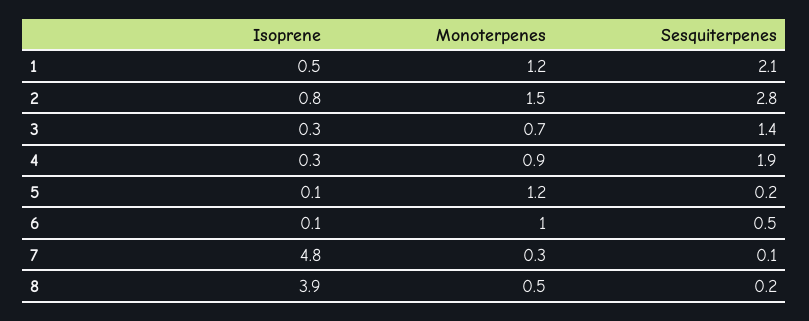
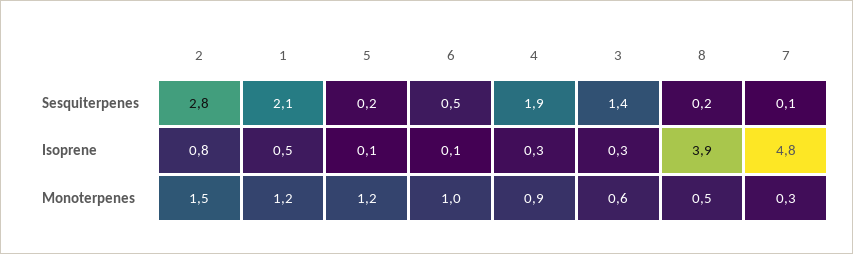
  {
    "Isoprene": {
      "1": 0.5,
      "2": 0.8,
      "3": 0.3,
      "4": 0.3,
      "5": 0.1,
      "6": 0.1,
      "7": 4.8,
      "8": 3.9
    },
    "Monoterpenes": {
      "1": 1.2,
      "2": 1.5,
-     "3": 0.7,
+     "3": 0.6,
      "4": 0.9,
      "5": 1.2,
      "6": 1,
      "7": 0.3,
      "8": 0.5
    },
    "Sesquiterpenes": {
      "1": 2.1,
      "2": 2.8,
      "3": 1.4,
      "4": 1.9,
      "5": 0.2,
      "6": 0.5,
      "7": 0.1,
      "8": 0.2
    }
  }

